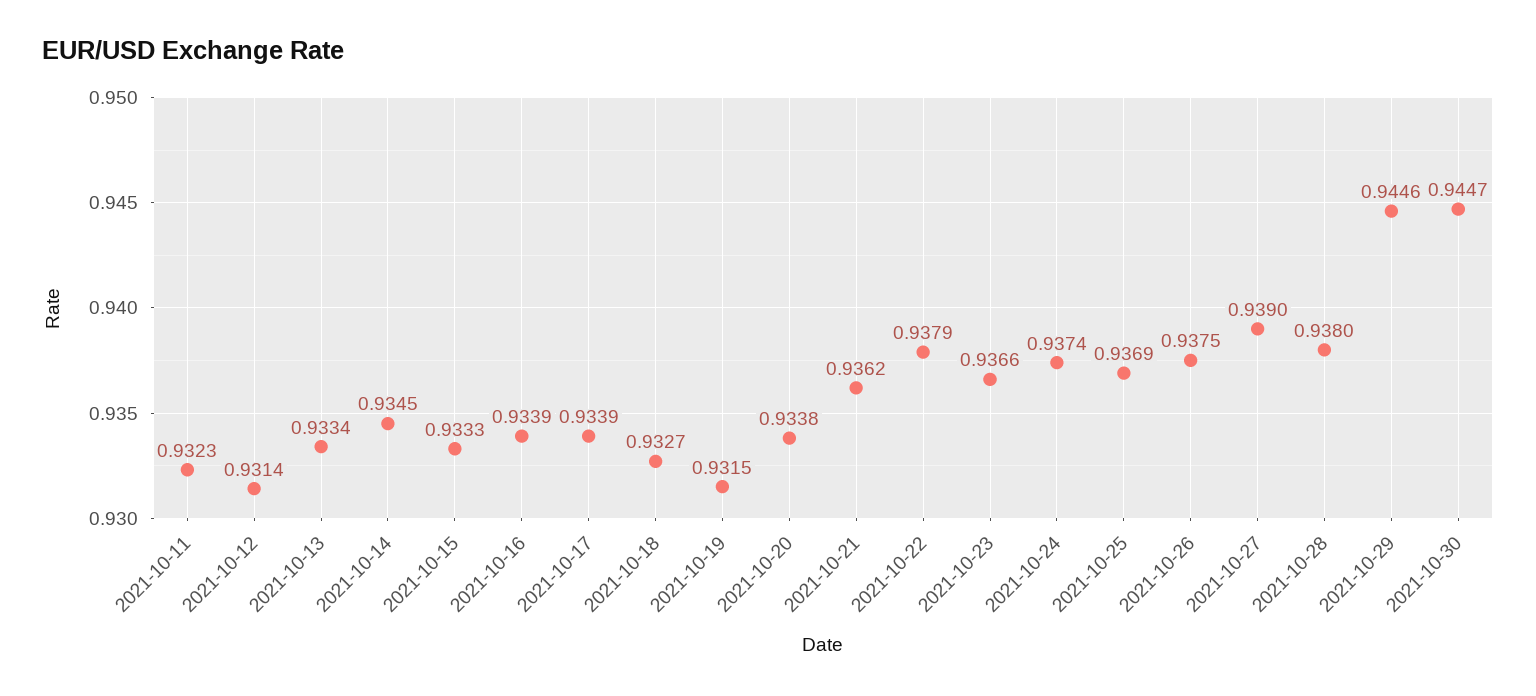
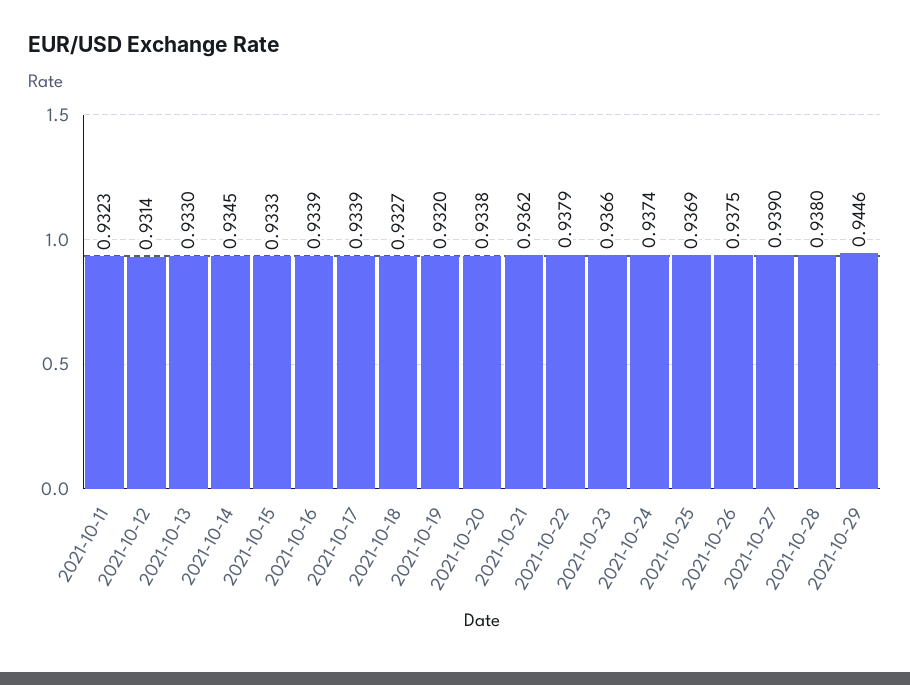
  {
    "2021-10-11": 0.9323,
    "2021-10-12": 0.9314,
-   "2021-10-13": 0.9334,
+   "2021-10-13": 0.933,
    "2021-10-14": 0.9345,
    "2021-10-15": 0.9333,
    "2021-10-16": 0.9339,
    "2021-10-17": 0.9339,
    "2021-10-18": 0.9327,
-   "2021-10-19": 0.9315,
+   "2021-10-19": 0.932,
    "2021-10-20": 0.9338,
    "2021-10-21": 0.9362,
    "2021-10-22": 0.9379,
    "2021-10-23": 0.9366,
    "2021-10-24": 0.9374,
    "2021-10-25": 0.9369,
    "2021-10-26": 0.9375,
    "2021-10-27": 0.939,
    "2021-10-28": 0.938,
-   "2021-10-29": 0.9446,
+   "2021-10-29": 0.9446
-   "2021-10-30": 0.9447
  }

